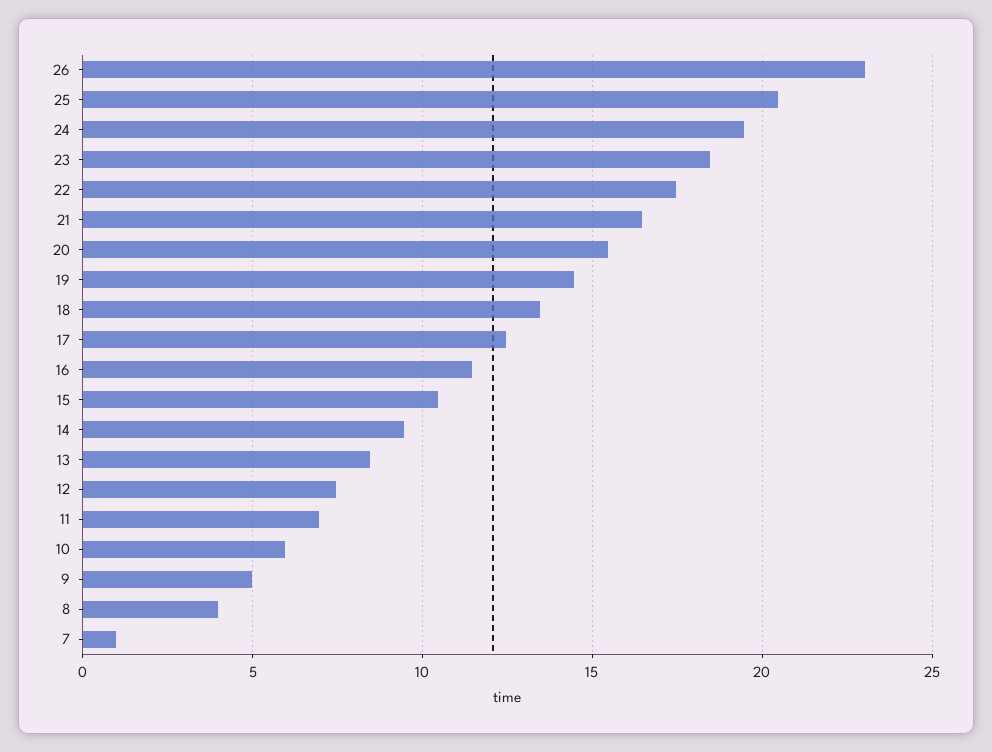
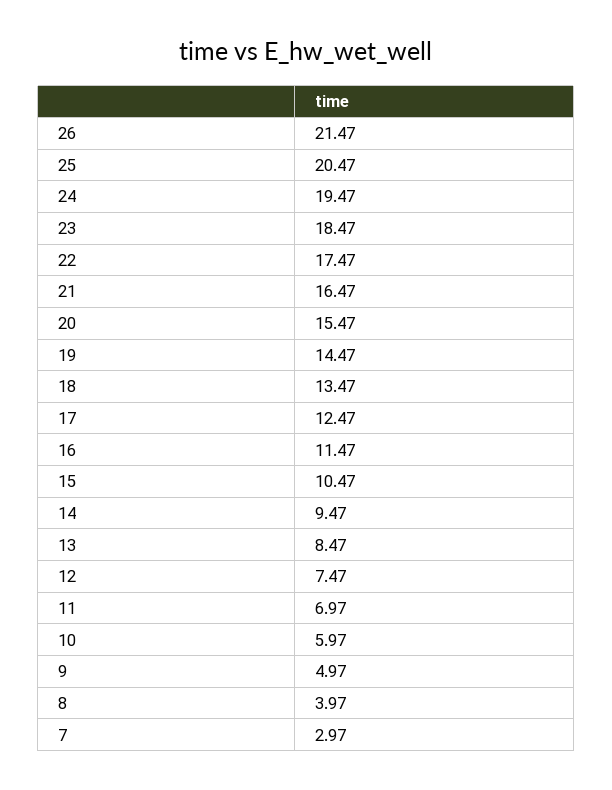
  {
-   "26": 23,
+   "26": 21.47,
    "25": 20.47,
    "24": 19.47,
    "23": 18.47,
    "22": 17.47,
    "21": 16.47,
    "20": 15.47,
    "19": 14.47,
    "18": 13.47,
    "17": 12.47,
    "16": 11.47,
    "15": 10.47,
    "14": 9.47,
    "13": 8.47,
    "12": 7.47,
    "11": 6.97,
    "10": 5.97,
    "9": 4.97,
    "8": 3.97,
-   "7": 1
+   "7": 2.97
  }

